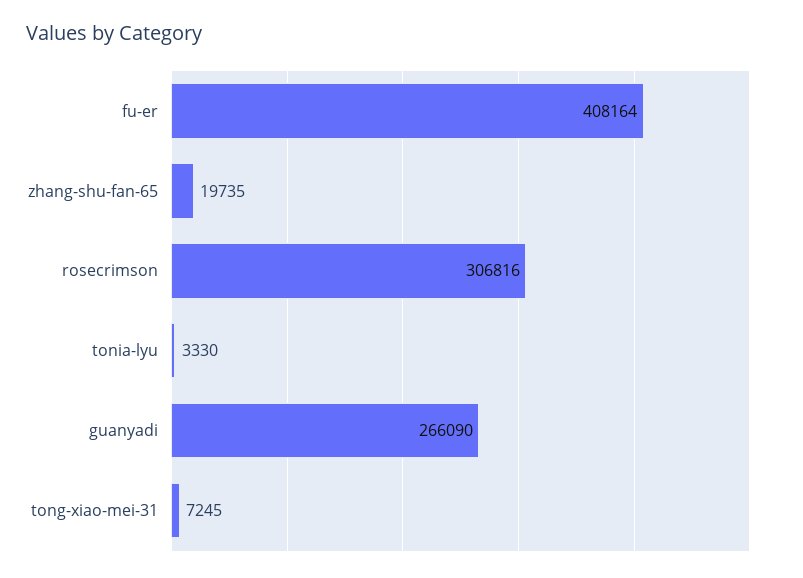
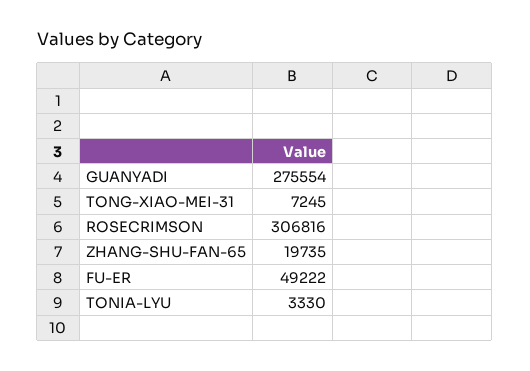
  {
-   "fu-er": 408164,
+   "fu-er": 49222,
    "zhang-shu-fan-65": 19735,
    "rosecrimson": 306816,
    "tonia-lyu": 3330,
-   "guanyadi": 266090,
+   "guanyadi": 275554,
    "tong-xiao-mei-31": 7245
  }

